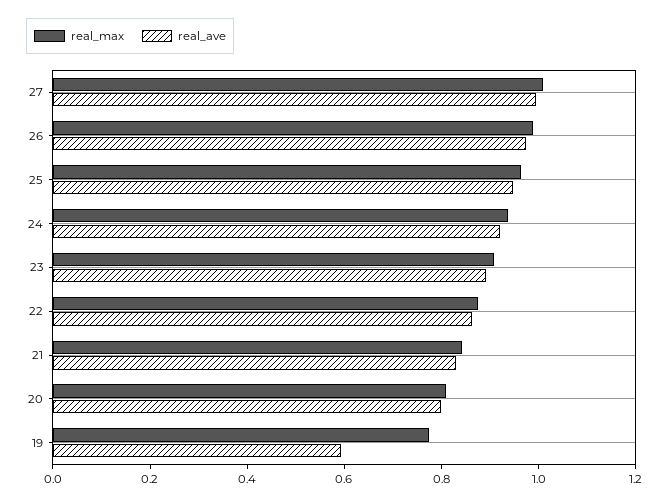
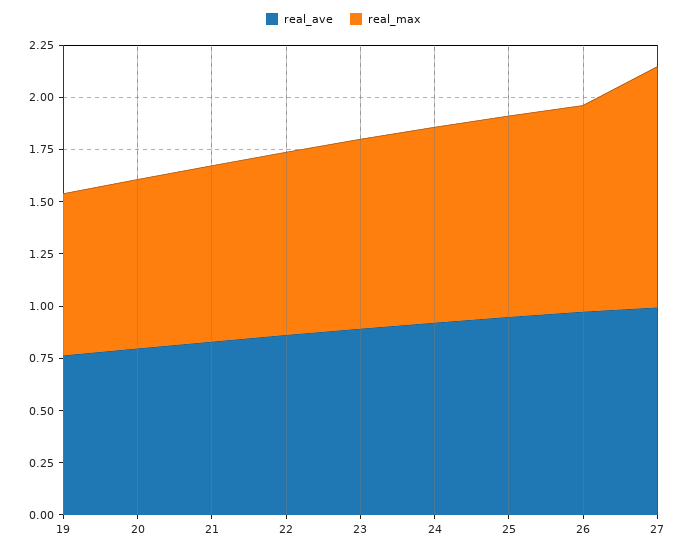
  {
    "real_max": {
-     "27": 1,
+     "27": 1.15,
      "26": 1,
      "25": 0.95,
      "24": 0.95,
      "23": 0.9,
      "22": 0.9,
      "21": 0.85,
      "20": 0.8,
      "19": 0.8
    },
    "real_ave": {
      "27": 1,
      "26": 0.95,
      "25": 0.95,
      "24": 0.9,
      "23": 0.9,
      "22": 0.85,
      "21": 0.85,
      "20": 0.8,
-     "19": 0.6
+     "19": 0.75
    }
  }

